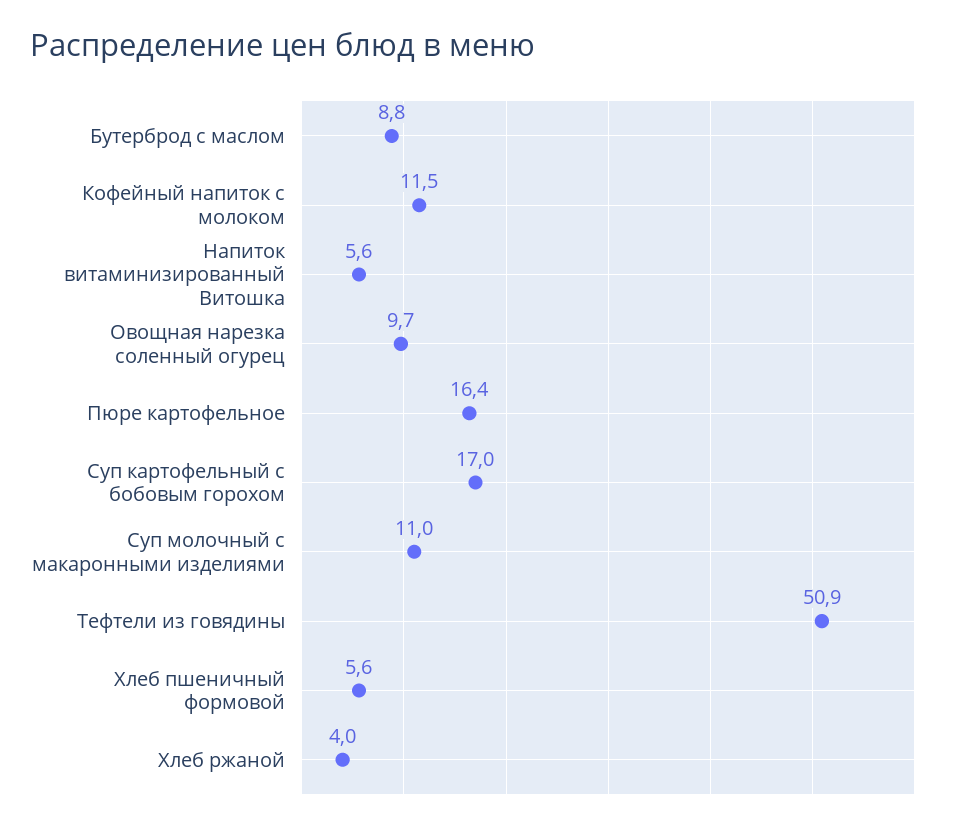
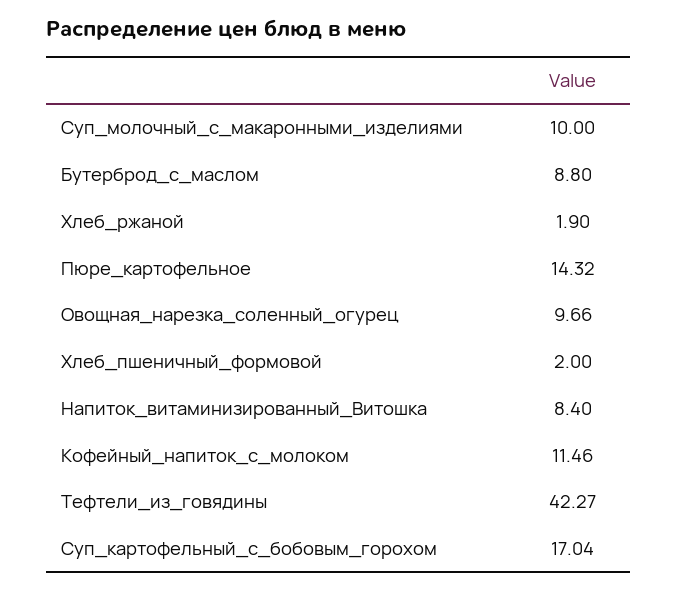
  {
    "Бутерброд с маслом": 8.8,
    "Кофейный напиток с молоком": 11.46,
-   "Напиток витаминизированный Витошка": 5.6,
+   "Напиток витаминизированный Витошка": 8.4,
    "Овощная нарезка соленный огурец": 9.66,
-   "Пюре картофельное": 16.4,
+   "Пюре картофельное": 14.32,
    "Суп картофельный с бобовым горохом": 17.04,
-   "Суп молочный с макаронными изделиями": 11,
+   "Суп молочный с макаронными изделиями": 10,
-   "Тефтели из говядины": 50.9,
+   "Тефтели из говядины": 42.27,
-   "Хлеб пшеничный формовой": 5.6,
+   "Хлеб пшеничный формовой": 2,
-   "Хлеб ржаной": 4
+   "Хлеб ржаной": 1.9
  }

